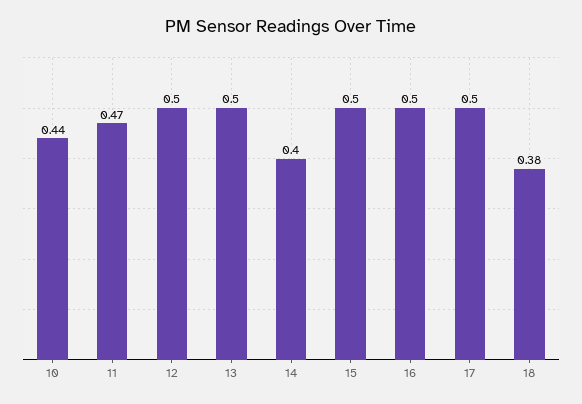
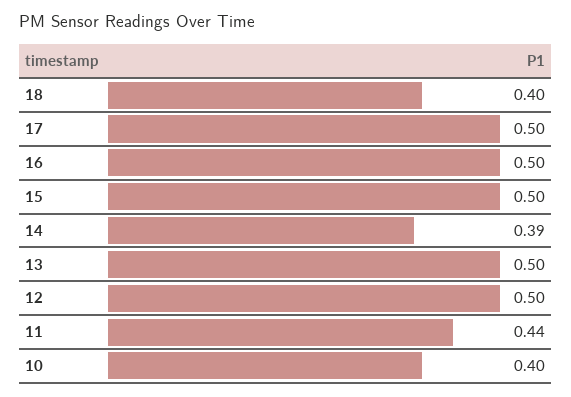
  {
-   "10": 0.44,
+   "10": 0.4,
-   "11": 0.47,
+   "11": 0.44,
    "12": 0.5,
    "13": 0.5,
-   "14": 0.4,
+   "14": 0.39,
    "15": 0.5,
    "16": 0.5,
    "17": 0.5,
-   "18": 0.38
+   "18": 0.4
  }

